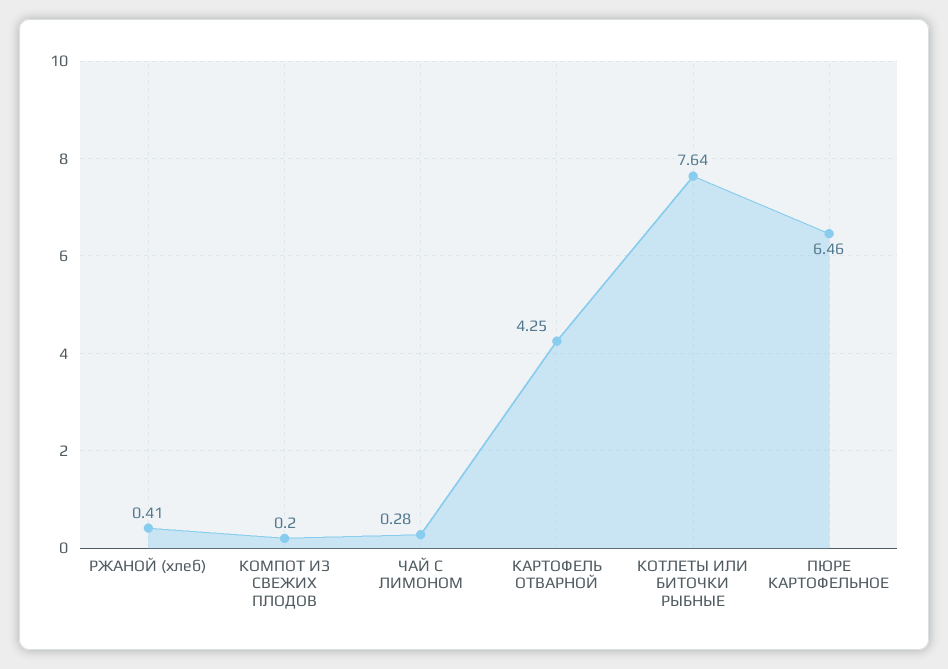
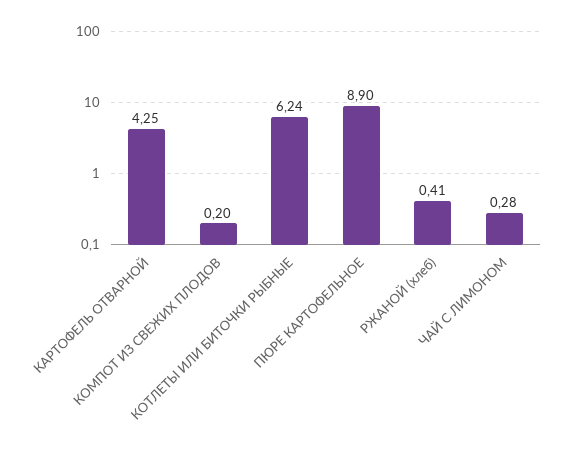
  {
    "РЖАНОЙ (хлеб)": 0.41,
    "КОМПОТ ИЗ СВЕЖИХ ПЛОДОВ": 0.2,
    "ЧАЙ С ЛИМОНОМ": 0.28,
    "КАРТОФЕЛЬ ОТВАРНОЙ": 4.25,
-   "КОТЛЕТЫ ИЛИ БИТОЧКИ РЫБНЫЕ": 7.64,
+   "КОТЛЕТЫ ИЛИ БИТОЧКИ РЫБНЫЕ": 6.24,
-   "ПЮРЕ КАРТОФЕЛЬНОЕ": 6.46
+   "ПЮРЕ КАРТОФЕЛЬНОЕ": 8.9
  }

